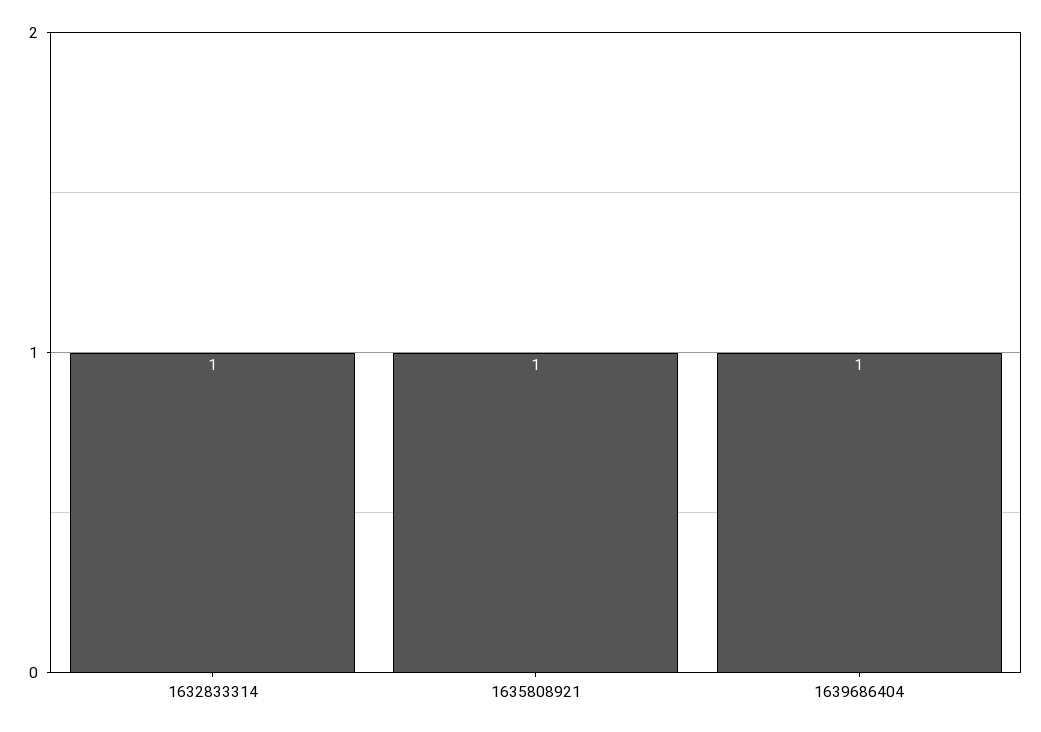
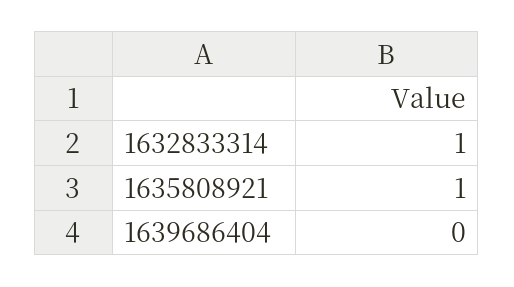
  {
    "1632833314": 1,
    "1635808921": 1,
-   "1639686404": 1
+   "1639686404": 0
  }

